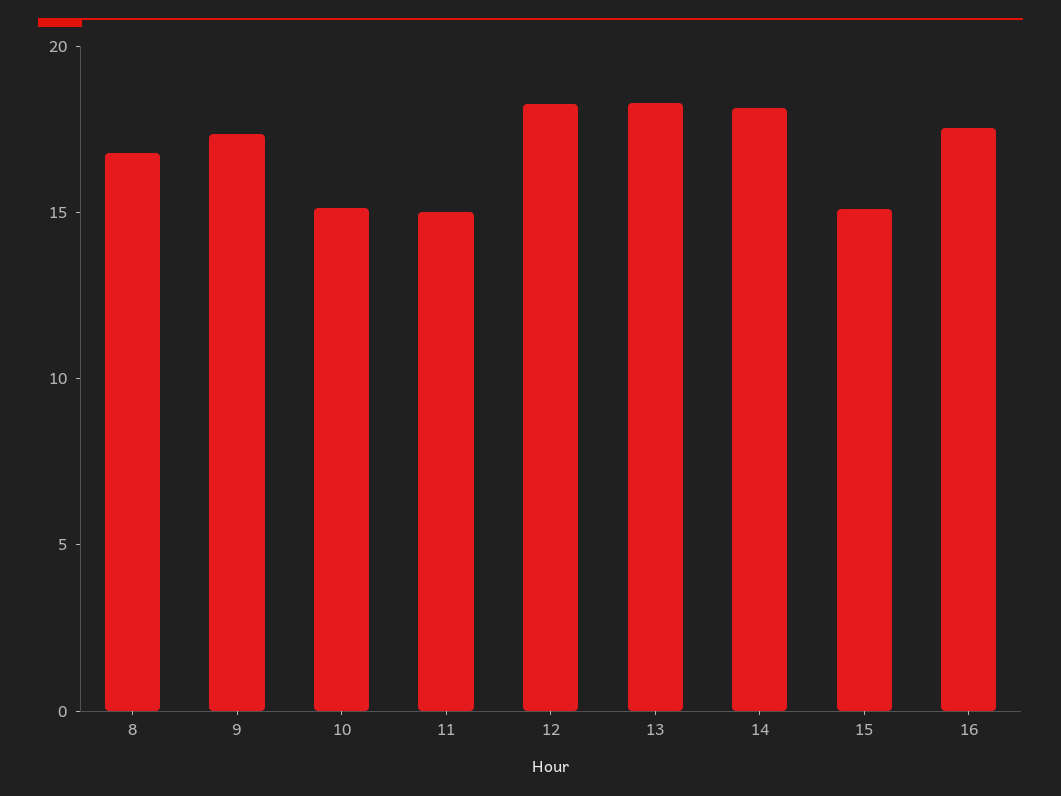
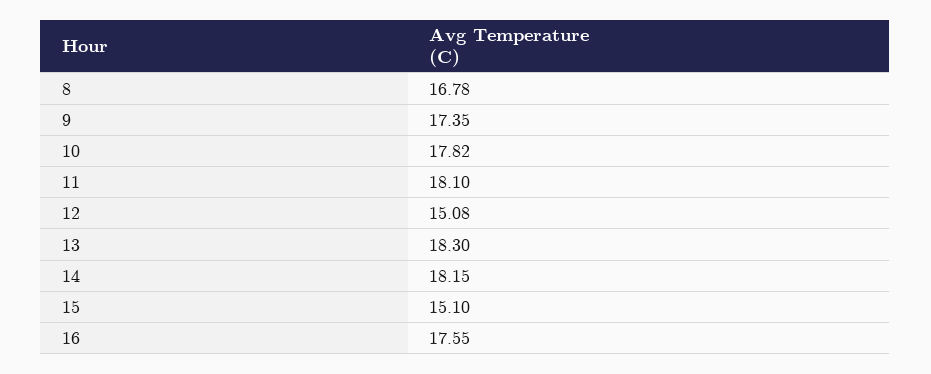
  {
    "8": 16.78,
    "9": 17.35,
-   "10": 15,
+   "10": 17.82,
-   "11": 15,
+   "11": 18.1,
-   "12": 18,
+   "12": 15.08,
    "13": 18.3,
    "14": 18.15,
    "15": 15.1,
    "16": 17.55
  }

